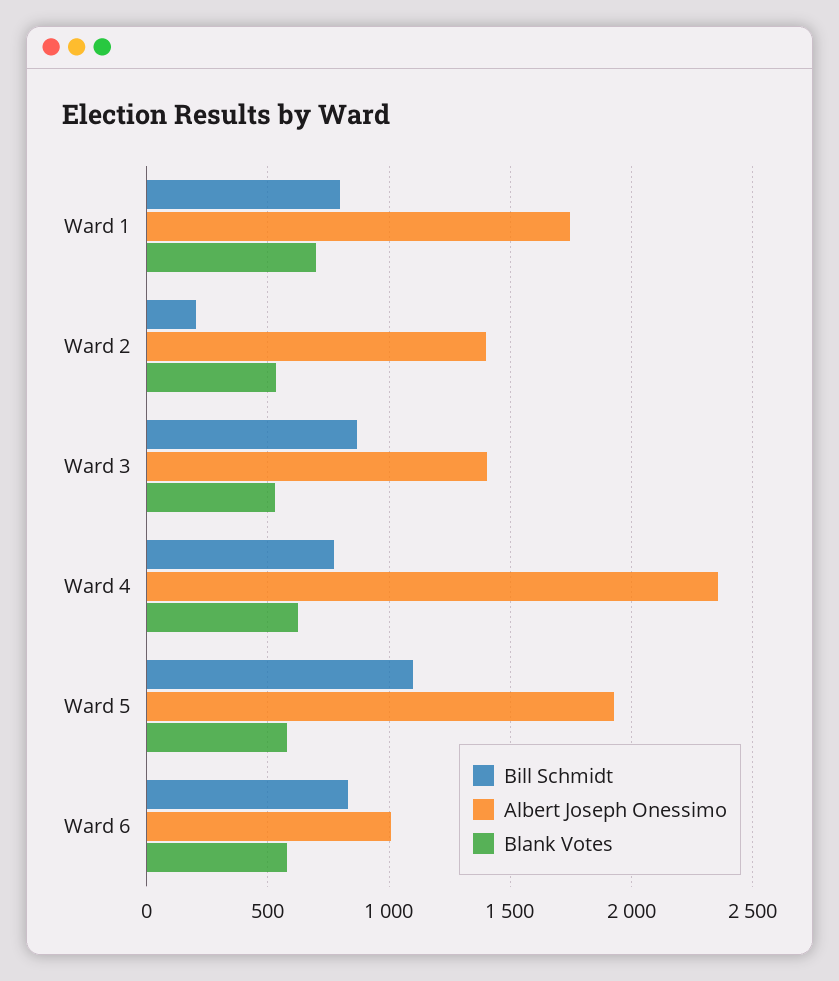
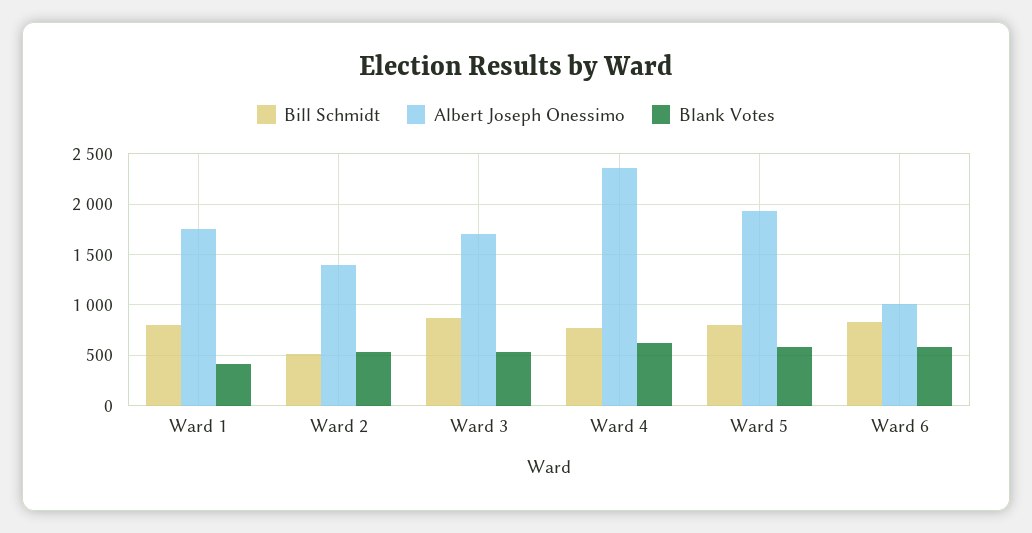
  {
    "Bill Schmidt": {
      "Ward 1": 800,
-     "Ward 2": 200,
+     "Ward 2": 500,
      "Ward 3": 850,
      "Ward 4": 750,
-     "Ward 5": 1100,
+     "Ward 5": 800,
      "Ward 6": 850
    },
    "Albert Joseph Onessimo": {
      "Ward 1": 1750,
      "Ward 2": 1400,
-     "Ward 3": 1400,
+     "Ward 3": 1700,
      "Ward 4": 2350,
      "Ward 5": 1950,
      "Ward 6": 1000
    },
    "Blank Votes": {
-     "Ward 1": 700,
+     "Ward 1": 400,
      "Ward 2": 550,
      "Ward 3": 550,
      "Ward 4": 600,
      "Ward 5": 600,
      "Ward 6": 600
    }
  }

